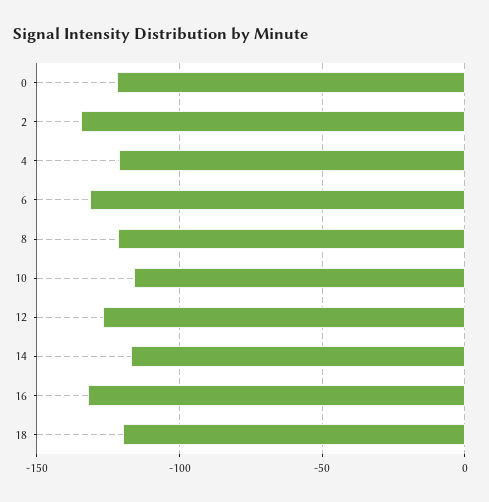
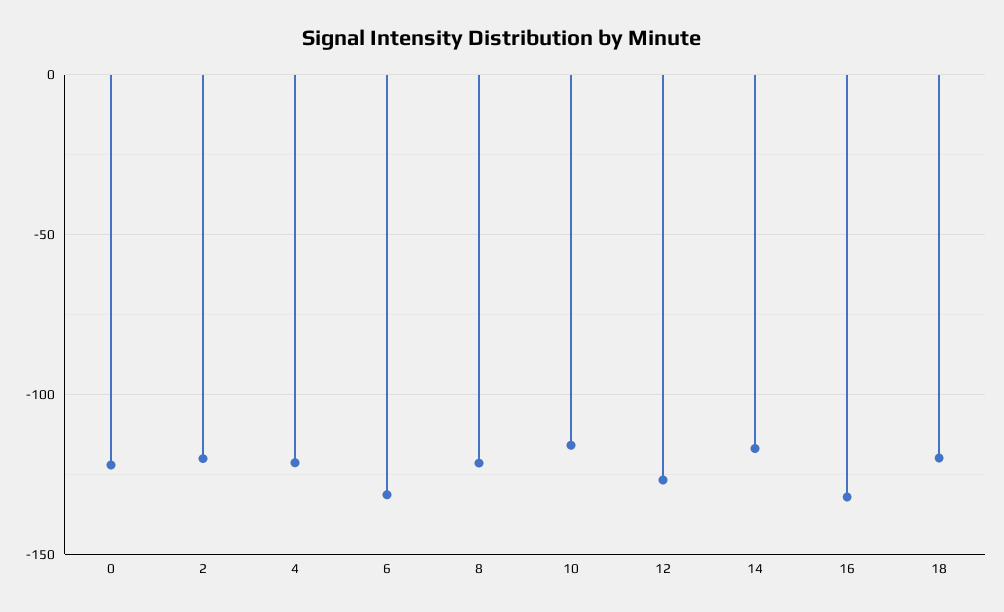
  {
    "0": -120,
-   "2": -135,
+   "2": -120,
    "4": -120,
    "6": -130,
    "8": -120,
    "10": -115,
    "12": -125,
    "14": -115,
    "16": -130,
    "18": -120
  }

